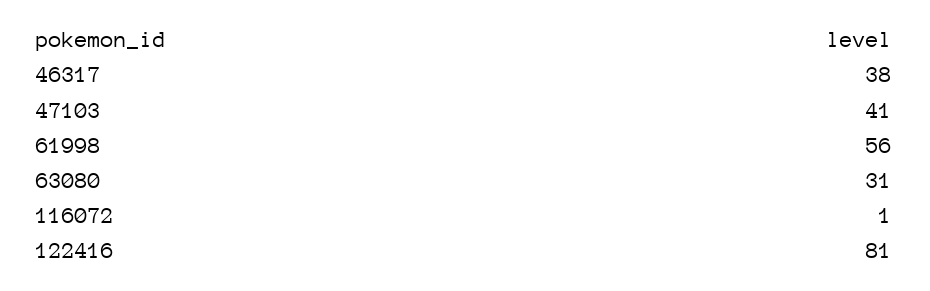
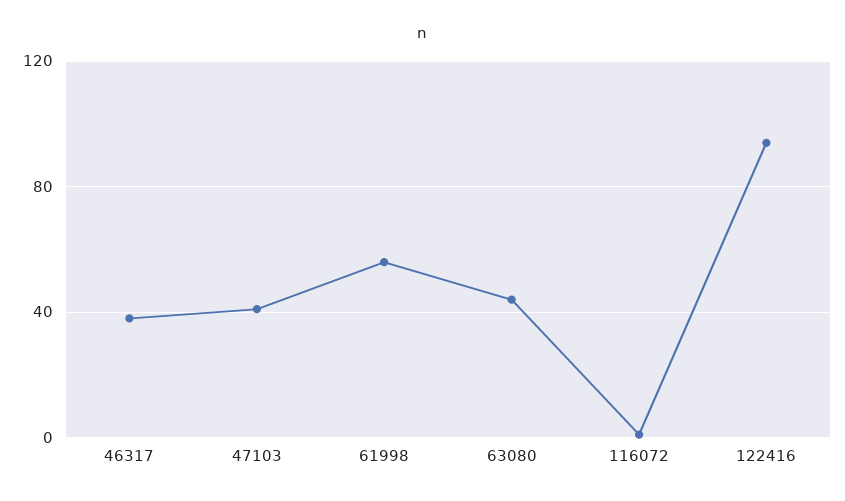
  {
    "46317": 38,
    "47103": 41,
    "61998": 56,
-   "63080": 31,
+   "63080": 45,
    "116072": 1,
-   "122416": 81
+   "122416": 95
  }

